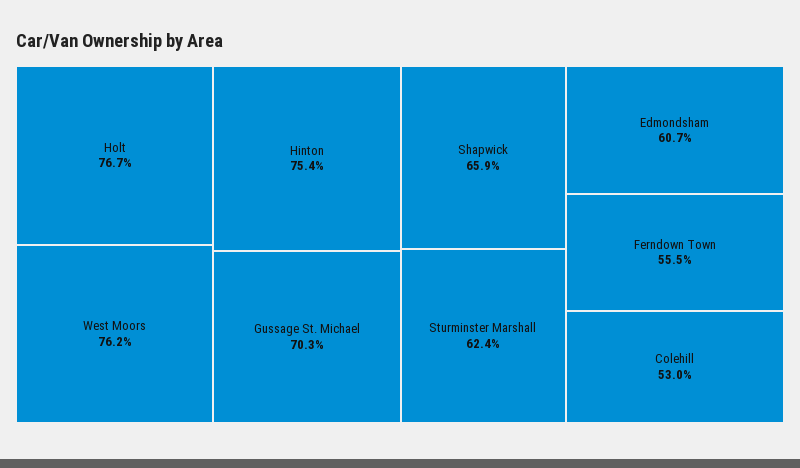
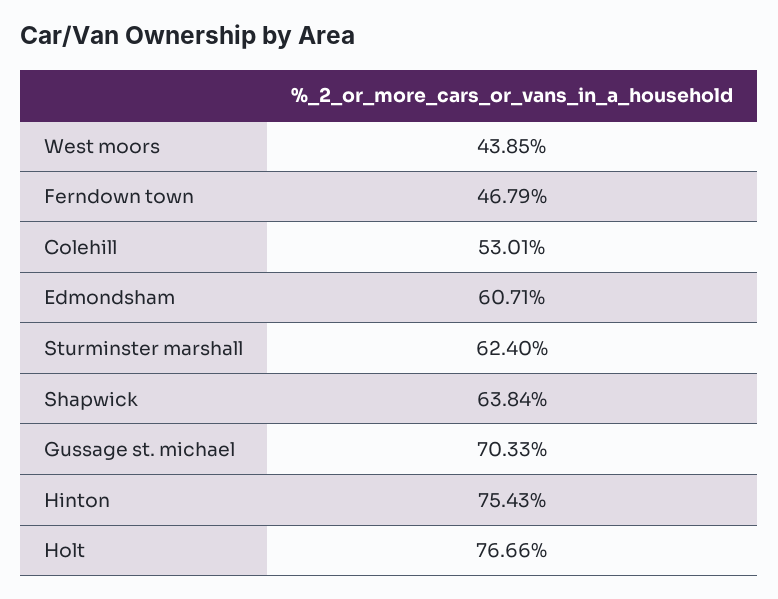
  {
    "Holt": 76.66,
-   "West Moors": 76.2,
+   "West Moors": 43.85,
    "Hinton": 75.43,
    "Gussage St. Michael": 70.33,
-   "Shapwick": 65.9,
+   "Shapwick": 63.84,
    "Sturminster Marshall": 62.4,
    "Edmondsham": 60.71,
-   "Ferndown Town": 55.5,
+   "Ferndown Town": 46.79,
    "Colehill": 53.01
  }

